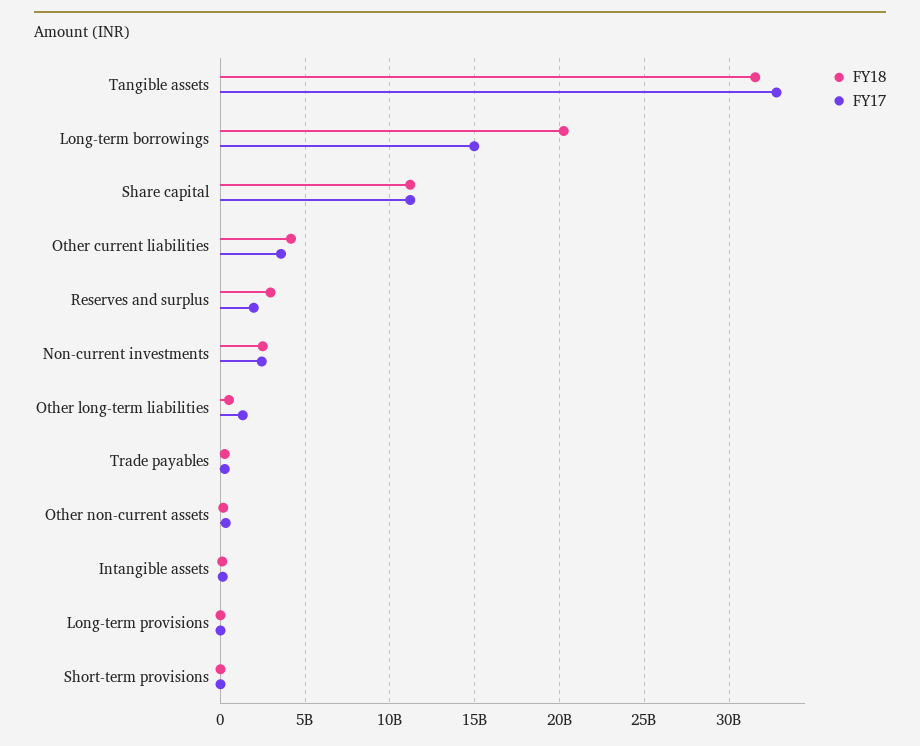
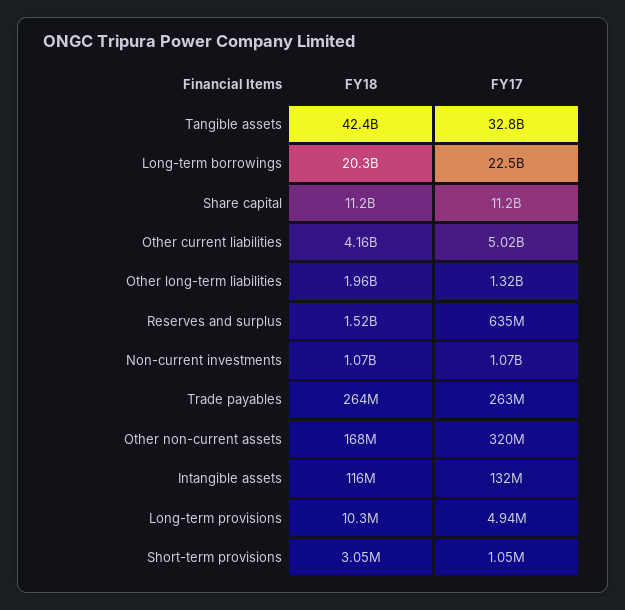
  {
    "FY18": {
-     "Tangible assets": 31500000000,
+     "Tangible assets": 42400000000,
      "Long-term borrowings": 20300000000,
      "Share capital": 11200000000,
      "Other current liabilities": 4160000000,
-     "Reserves and surplus": 3000000000,
+     "Reserves and surplus": 1520000000,
-     "Non-current investments": 2500000000,
+     "Non-current investments": 1070000000,
-     "Other long-term liabilities": 500000000,
+     "Other long-term liabilities": 1960000000,
      "Trade payables": 264000000,
      "Other non-current assets": 168000000,
      "Intangible assets": 116000000,
      "Long-term provisions": 10300000,
      "Short-term provisions": 3050000
    },
    "FY17": {
      "Tangible assets": 32800000000,
-     "Long-term borrowings": 15000000000,
+     "Long-term borrowings": 22500000000,
      "Share capital": 11200000000,
-     "Other current liabilities": 3500000000,
+     "Other current liabilities": 5020000000,
-     "Reserves and surplus": 2000000000,
+     "Reserves and surplus": 635000000,
-     "Non-current investments": 2500000000,
+     "Non-current investments": 1070000000,
      "Other long-term liabilities": 1320000000,
      "Trade payables": 263000000,
      "Other non-current assets": 320000000,
      "Intangible assets": 132000000,
      "Long-term provisions": 4940000,
      "Short-term provisions": 1050000
    }
  }

